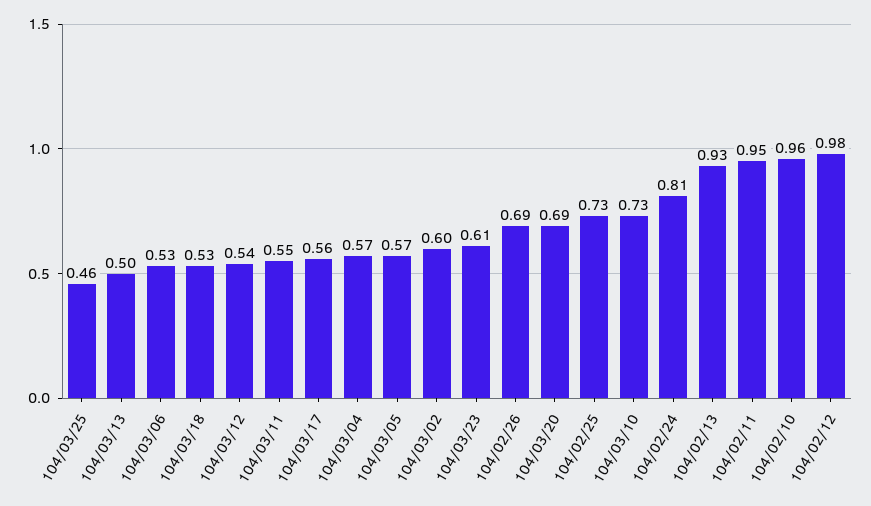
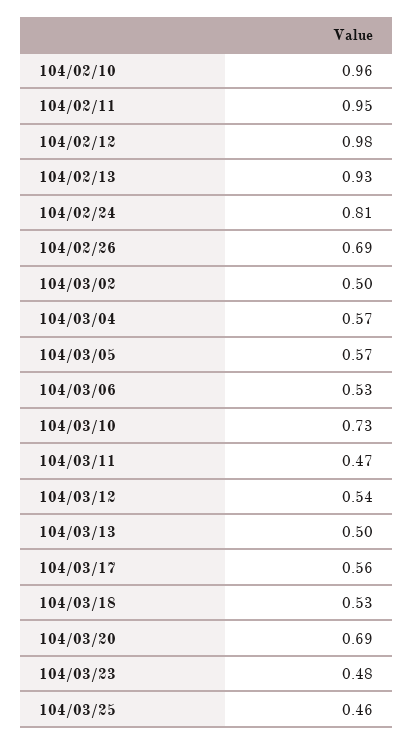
  {
    "104/03/25": 0.46,
    "104/03/13": 0.5,
    "104/03/06": 0.53,
    "104/03/18": 0.53,
    "104/03/12": 0.54,
-   "104/03/11": 0.55,
+   "104/03/11": 0.47,
    "104/03/17": 0.56,
    "104/03/04": 0.57,
    "104/03/05": 0.57,
-   "104/03/02": 0.6,
+   "104/03/02": 0.5,
-   "104/03/23": 0.61,
+   "104/03/23": 0.48,
    "104/02/26": 0.69,
    "104/03/20": 0.69,
-   "104/02/25": 0.73,
    "104/03/10": 0.73,
    "104/02/24": 0.81,
    "104/02/13": 0.93,
    "104/02/11": 0.95,
    "104/02/10": 0.96,
    "104/02/12": 0.98
  }

